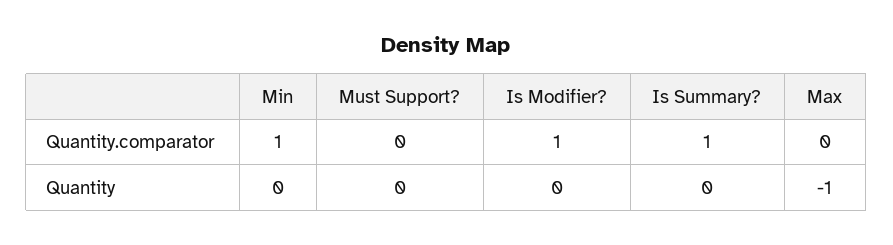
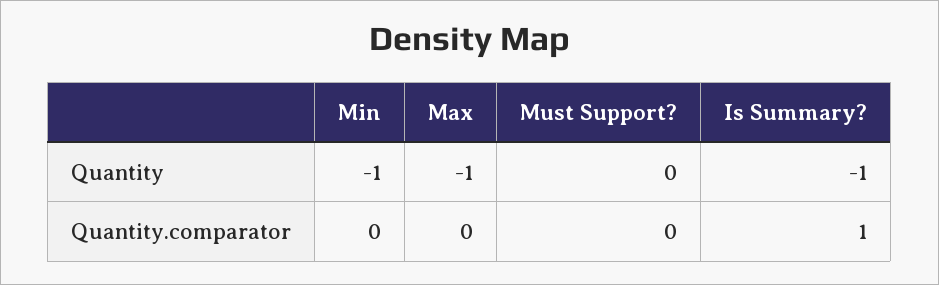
  {
    "Min": {
-     "Quantity.comparator": 1,
+     "Quantity.comparator": 0,
-     "Quantity": 0
+     "Quantity": -1
    },
    "Must Support?": {
      "Quantity.comparator": 0,
      "Quantity": 0
    },
-   "Is Modifier?": {
-     "Quantity.comparator": 1,
-     "Quantity": 0
-   },
    "Is Summary?": {
      "Quantity.comparator": 1,
-     "Quantity": 0
+     "Quantity": -1
    },
    "Max": {
      "Quantity.comparator": 0,
      "Quantity": -1
    }
  }

